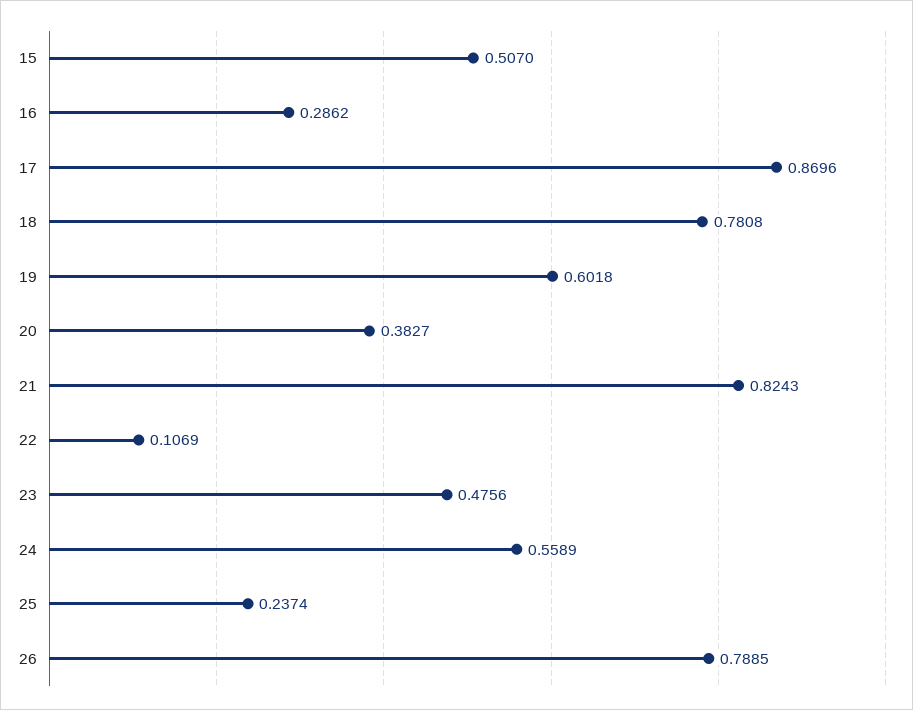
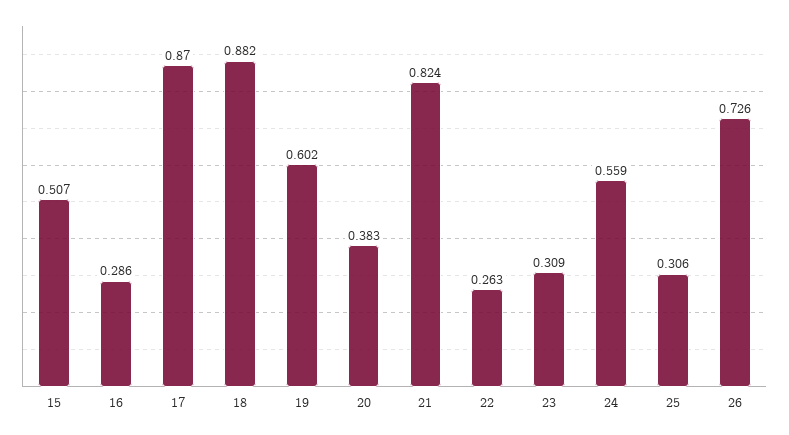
  {
    "15": 0.507,
    "16": 0.2862,
    "17": 0.8696,
-   "18": 0.7808,
+   "18": 0.882,
    "19": 0.6018,
    "20": 0.3827,
    "21": 0.8243,
-   "22": 0.1069,
+   "22": 0.263,
-   "23": 0.4756,
+   "23": 0.309,
    "24": 0.5589,
-   "25": 0.2374,
+   "25": 0.306,
-   "26": 0.7885
+   "26": 0.726
  }

